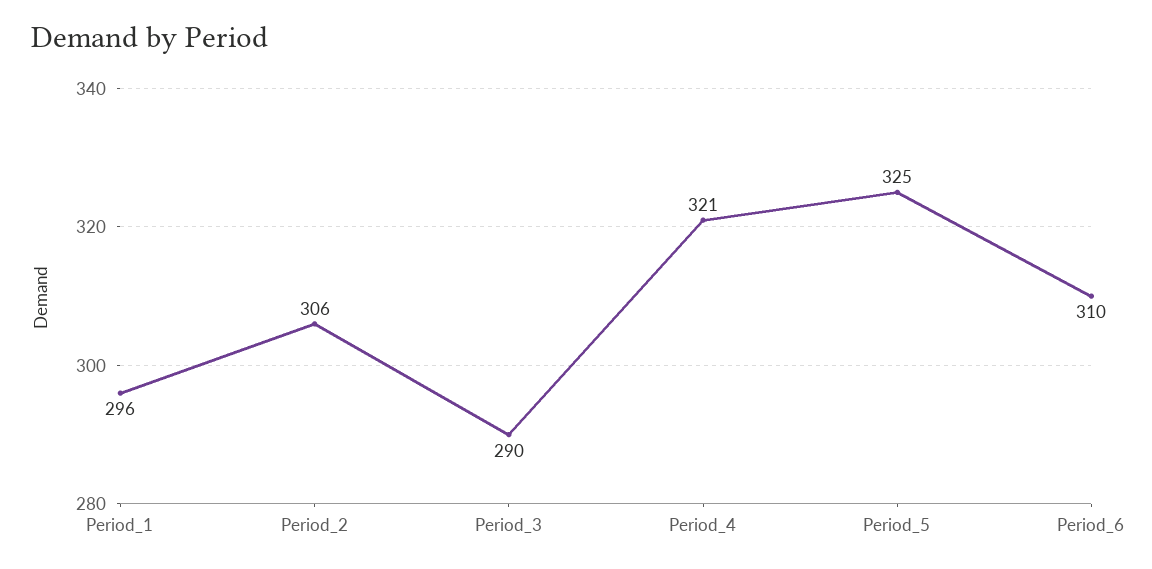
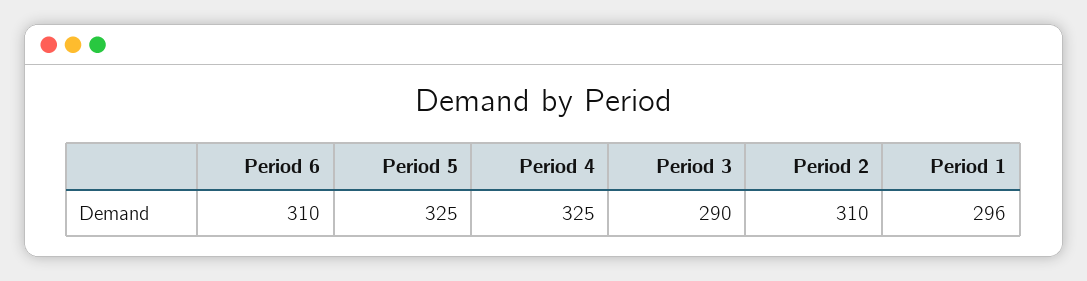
  {
    "Period_1": 296,
-   "Period_2": 306,
+   "Period_2": 310,
    "Period_3": 290,
-   "Period_4": 321,
+   "Period_4": 325,
    "Period_5": 325,
    "Period_6": 310
  }

